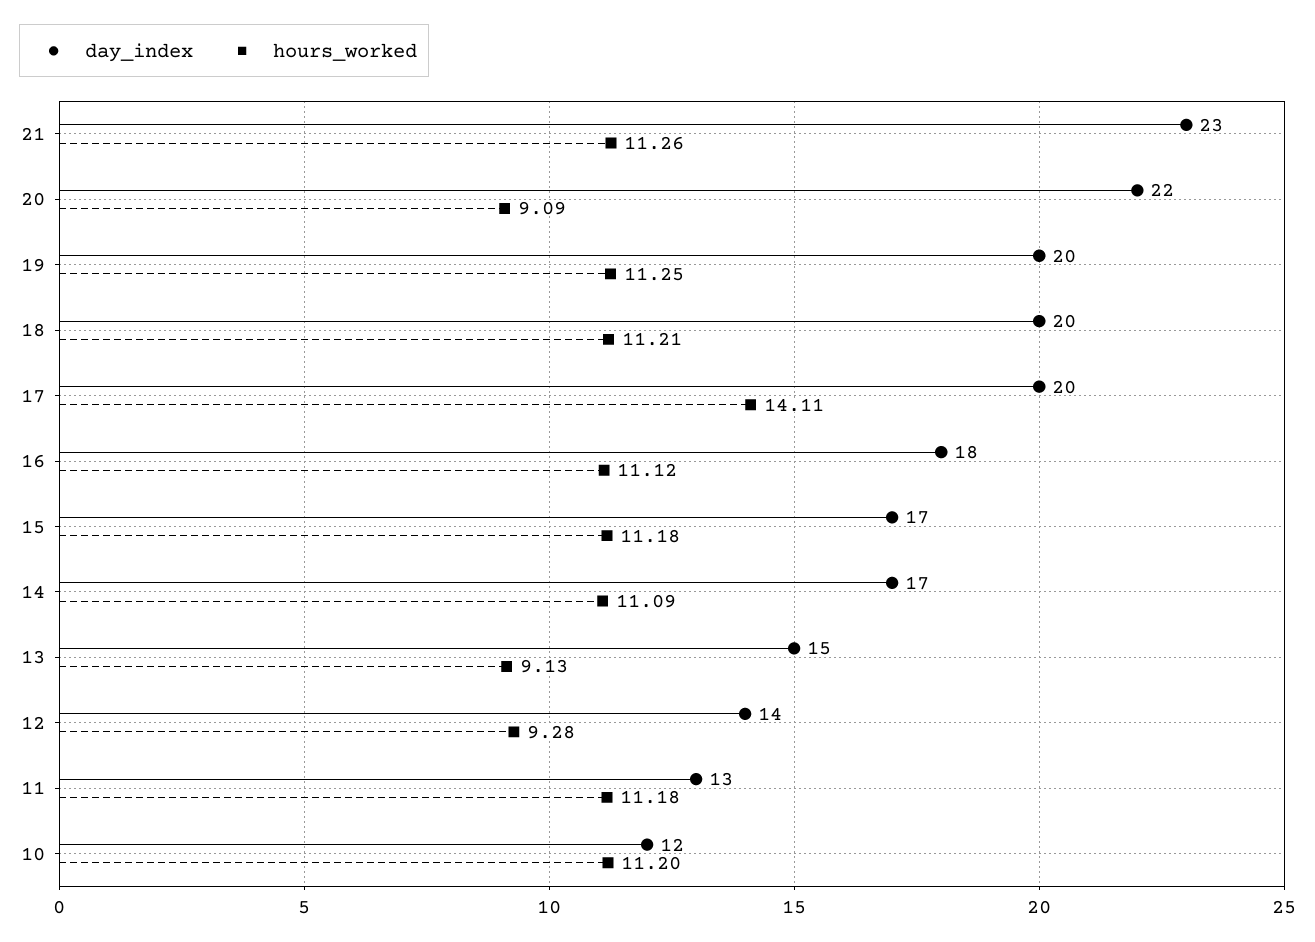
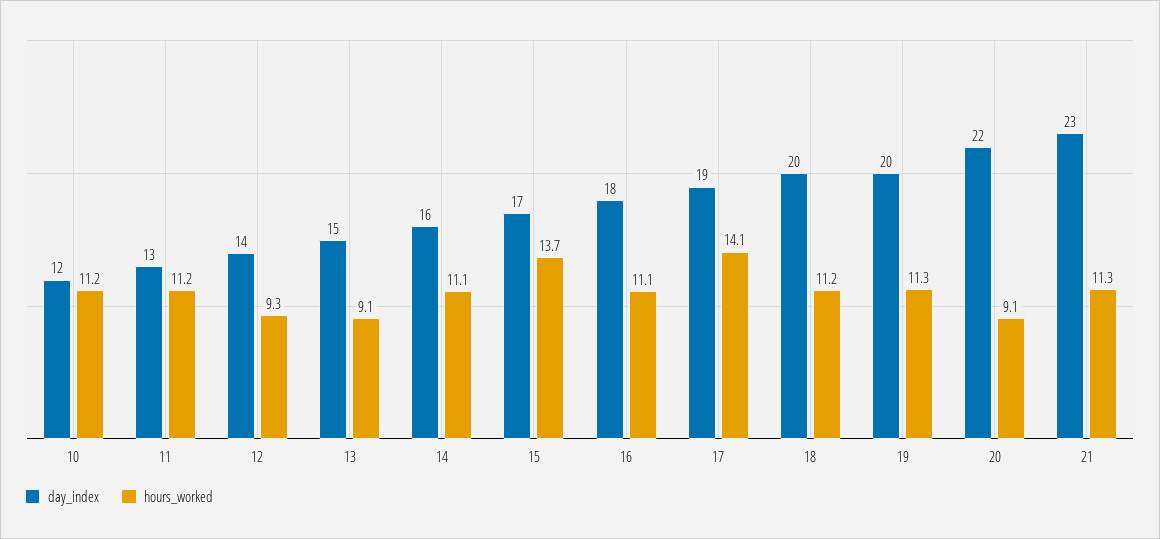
  {
    "day_index": {
      "21": 23,
      "20": 22,
      "19": 20,
      "18": 20,
-     "17": 20,
+     "17": 19,
      "16": 18,
      "15": 17,
-     "14": 17,
+     "14": 16,
      "13": 15,
      "12": 14,
      "11": 13,
      "10": 12
    },
    "hours_worked": {
      "21": 11.26,
      "20": 9.09,
      "19": 11.25,
      "18": 11.21,
      "17": 14.11,
      "16": 11.12,
-     "15": 11.18,
+     "15": 13.7,
      "14": 11.09,
      "13": 9.13,
      "12": 9.28,
      "11": 11.18,
      "10": 11.2
    }
  }

